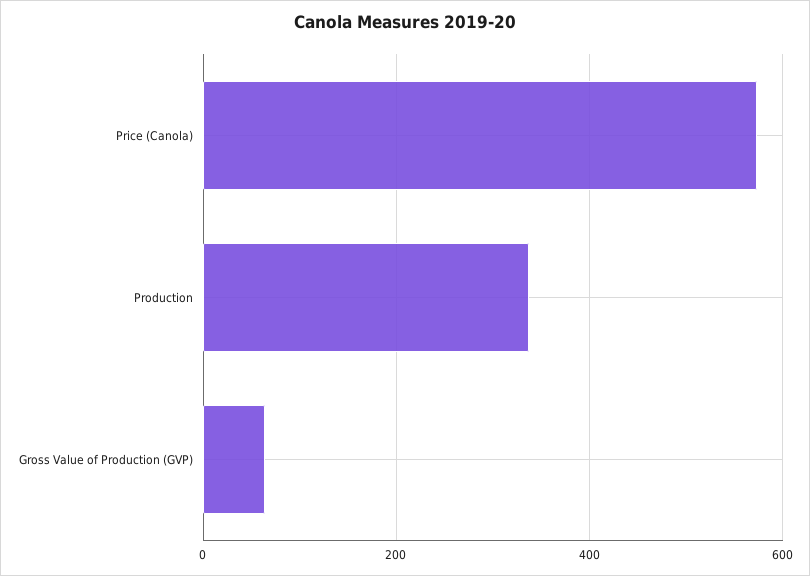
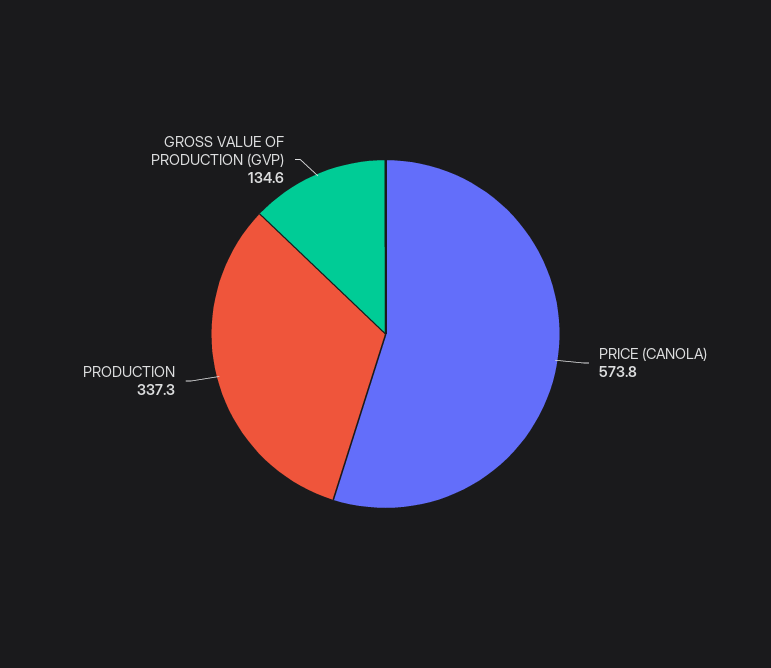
  {
    "Price (Canola)": 573.8,
    "Production": 337.3,
-   "Gross Value of Production (GVP)": 60
+   "Gross Value of Production (GVP)": 134.6
  }

